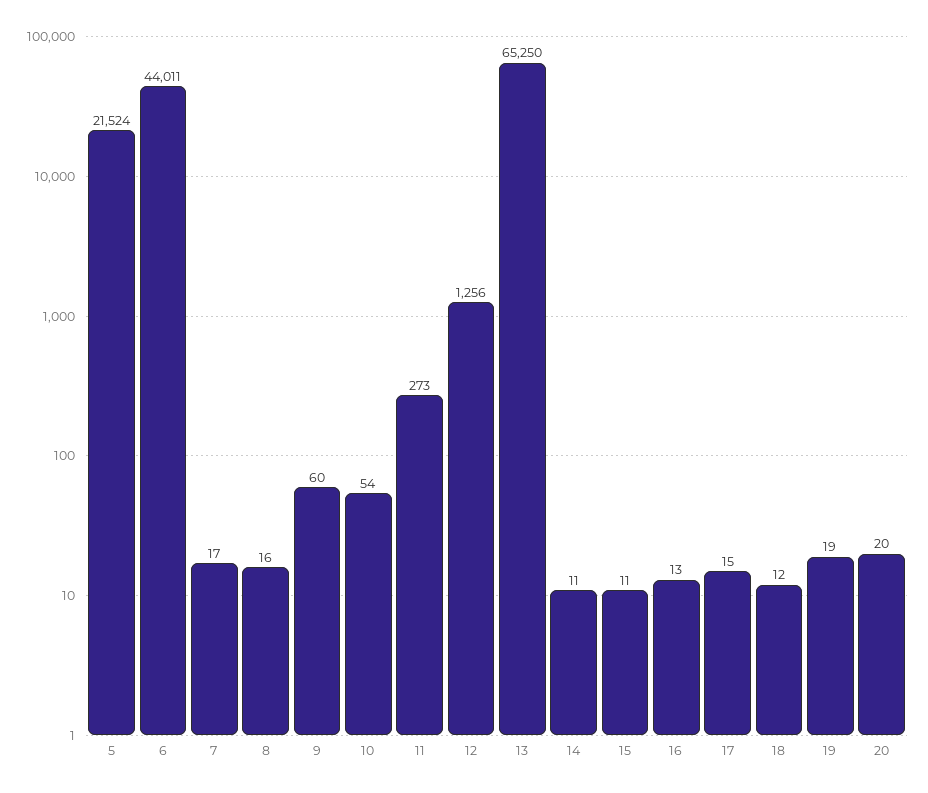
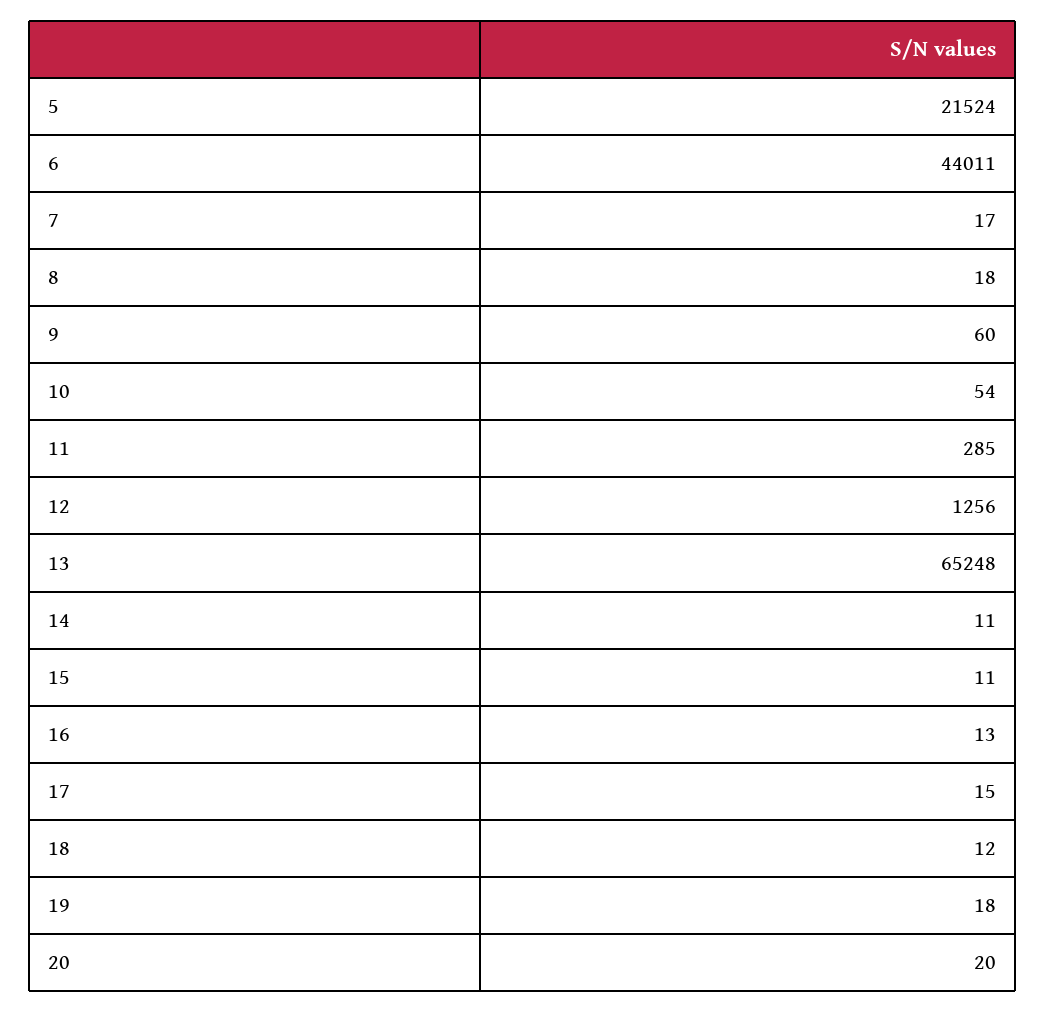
  {
    "5": 21524,
    "6": 44011,
    "7": 17,
-   "8": 16,
+   "8": 18,
    "9": 60,
    "10": 54,
-   "11": 273,
+   "11": 285,
    "12": 1256,
-   "13": 65250,
+   "13": 65248,
    "14": 11,
    "15": 11,
    "16": 13,
    "17": 15,
    "18": 12,
-   "19": 19,
+   "19": 18,
    "20": 20
  }

